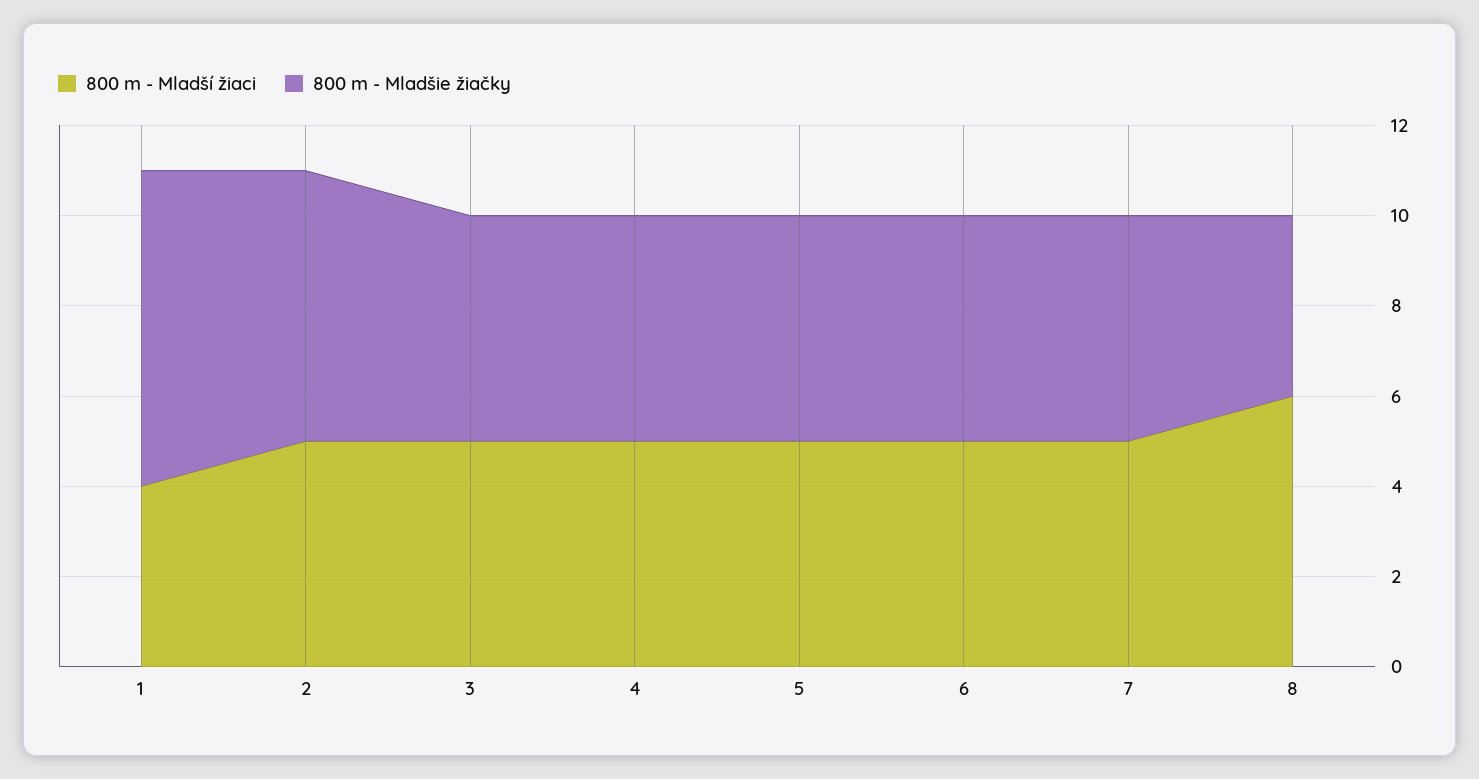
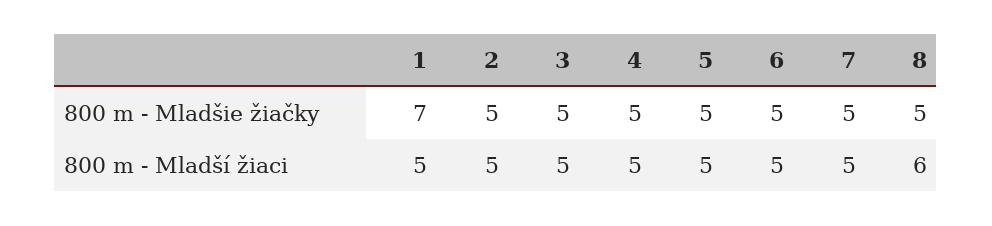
  {
    "800 m - Mladší žiaci": {
-     "1": 4,
+     "1": 5,
      "2": 5,
      "3": 5,
      "4": 5,
      "5": 5,
      "6": 5,
      "7": 5,
      "8": 6
    },
    "800 m - Mladšie žiačky": {
      "1": 7,
-     "2": 6,
+     "2": 5,
      "3": 5,
      "4": 5,
      "5": 5,
      "6": 5,
      "7": 5,
-     "8": 4
+     "8": 5
    }
  }

